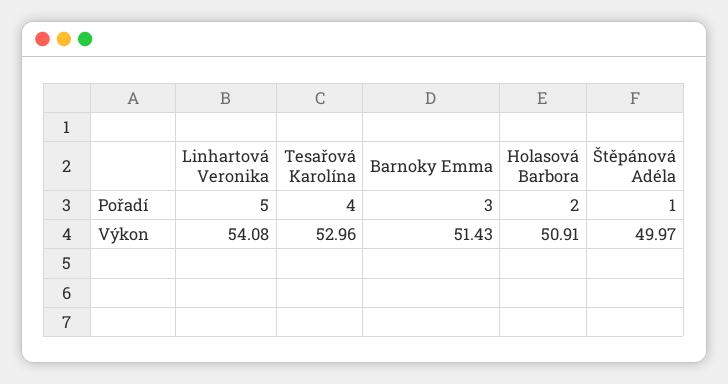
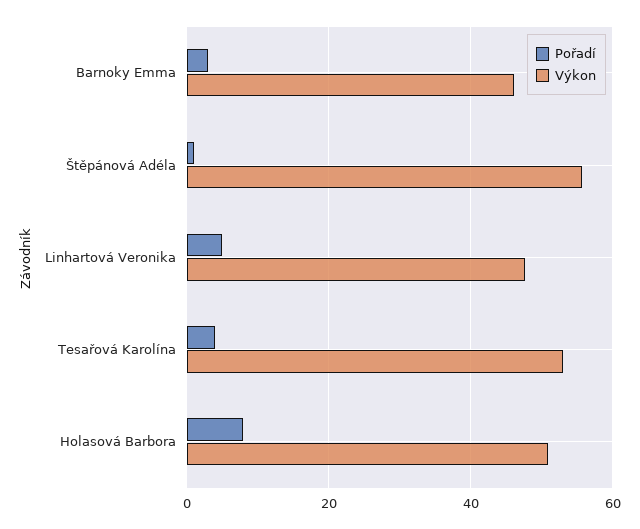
  {
    "Pořadí": {
      "Linhartová Veronika": 5,
      "Tesařová Karolína": 4,
      "Barnoky Emma": 3,
-     "Holasová Barbora": 2,
+     "Holasová Barbora": 8,
      "Štěpánová Adéla": 1
    },
    "Výkon": {
-     "Linhartová Veronika": 54.08,
+     "Linhartová Veronika": 48,
      "Tesařová Karolína": 52.96,
-     "Barnoky Emma": 51.43,
+     "Barnoky Emma": 46,
      "Holasová Barbora": 50.91,
-     "Štěpánová Adéla": 49.97
+     "Štěpánová Adéla": 56
    }
  }

